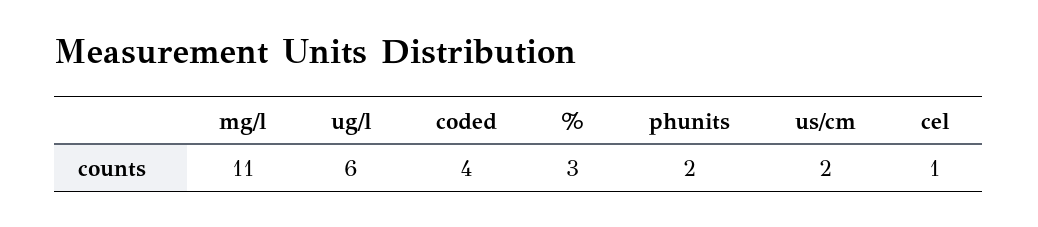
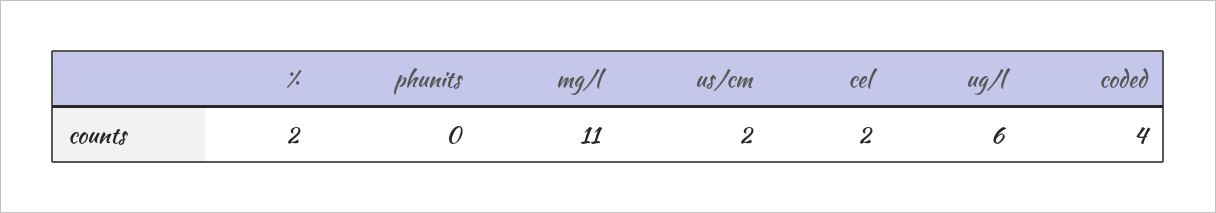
  {
    "mg/l": 11,
    "ug/l": 6,
    "coded": 4,
-   "%": 3,
+   "%": 2,
-   "phunits": 2,
+   "phunits": 0,
    "us/cm": 2,
-   "cel": 1
+   "cel": 2
  }

